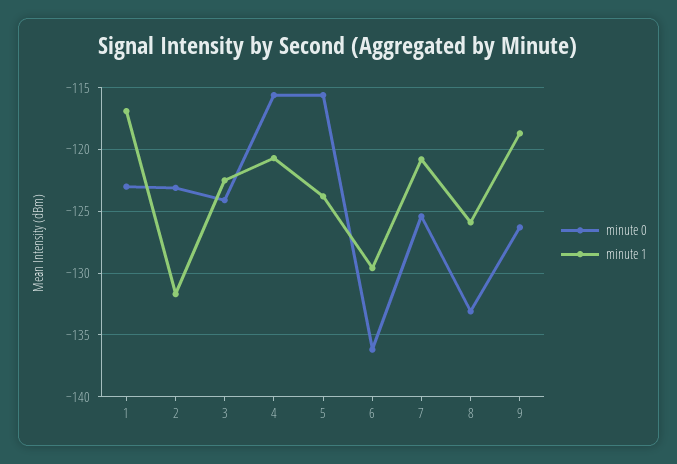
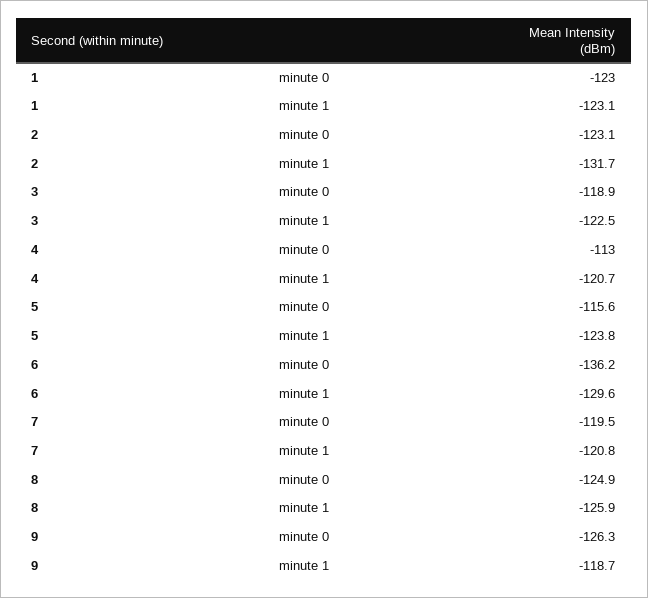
  {
    "minute 0": {
      "1": -123,
      "2": -123.1,
-     "3": -124,
+     "3": -118.9,
-     "4": -115.5,
+     "4": -113,
      "5": -115.6,
      "6": -136.2,
-     "7": -125.5,
+     "7": -119.5,
-     "8": -133,
+     "8": -124.9,
      "9": -126.3
    },
    "minute 1": {
-     "1": -117,
+     "1": -123.1,
      "2": -131.7,
      "3": -122.5,
      "4": -120.7,
      "5": -123.8,
      "6": -129.6,
      "7": -120.8,
      "8": -125.9,
      "9": -118.7
    }
  }

